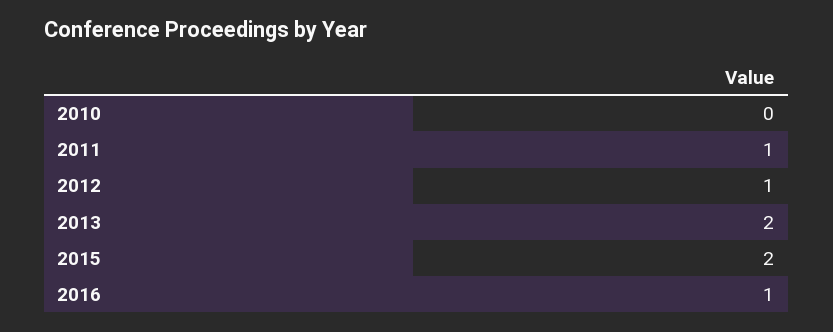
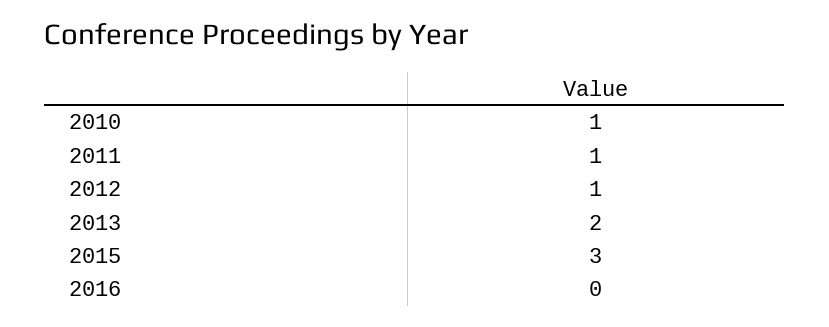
  {
-   "2010": 0,
+   "2010": 1,
    "2011": 1,
    "2012": 1,
    "2013": 2,
-   "2015": 2,
+   "2015": 3,
-   "2016": 1
+   "2016": 0
  }

